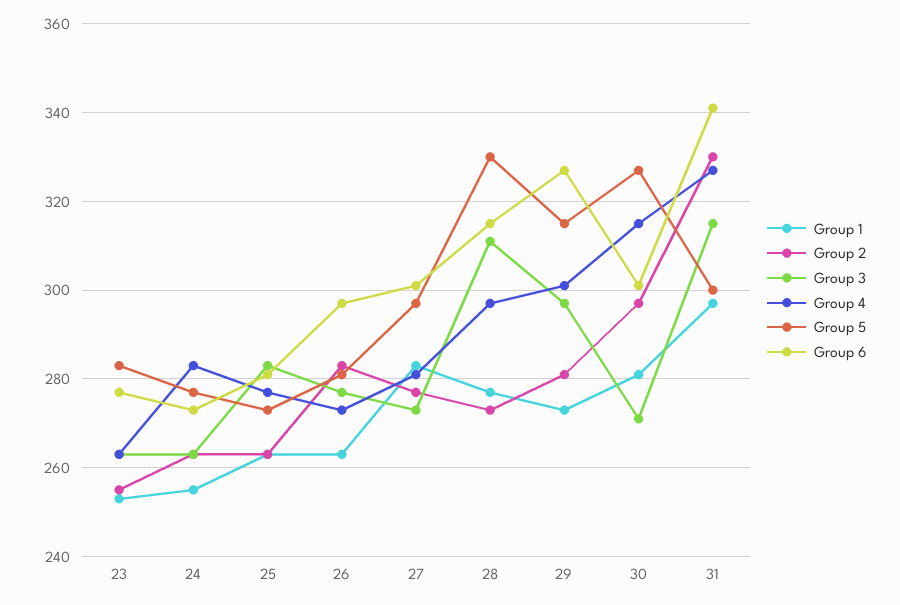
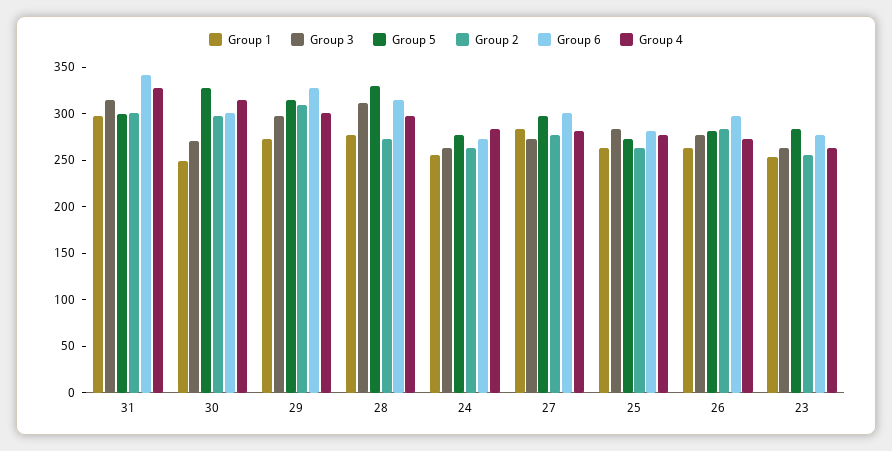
  {
    "Group 1": {
      "23": 255,
      "24": 255,
      "25": 265,
      "26": 265,
      "27": 285,
      "28": 275,
      "29": 275,
-     "30": 280,
+     "30": 250,
      "31": 295
    },
    "Group 2": {
      "23": 255,
      "24": 265,
      "25": 265,
      "26": 285,
      "27": 275,
      "28": 275,
-     "29": 280,
+     "29": 310,
      "30": 295,
-     "31": 330
+     "31": 300
    },
    "Group 3": {
      "23": 265,
      "24": 265,
      "25": 285,
      "26": 275,
      "27": 275,
      "28": 310,
      "29": 295,
      "30": 270,
      "31": 315
    },
    "Group 4": {
      "23": 265,
      "24": 285,
      "25": 275,
      "26": 275,
      "27": 280,
      "28": 295,
      "29": 300,
      "30": 315,
      "31": 325
    },
    "Group 5": {
      "23": 285,
      "24": 275,
      "25": 275,
      "26": 280,
      "27": 295,
      "28": 330,
      "29": 315,
      "30": 325,
      "31": 300
    },
    "Group 6": {
      "23": 275,
      "24": 275,
      "25": 280,
      "26": 295,
      "27": 300,
      "28": 315,
      "29": 325,
      "30": 300,
      "31": 340
    }
  }

